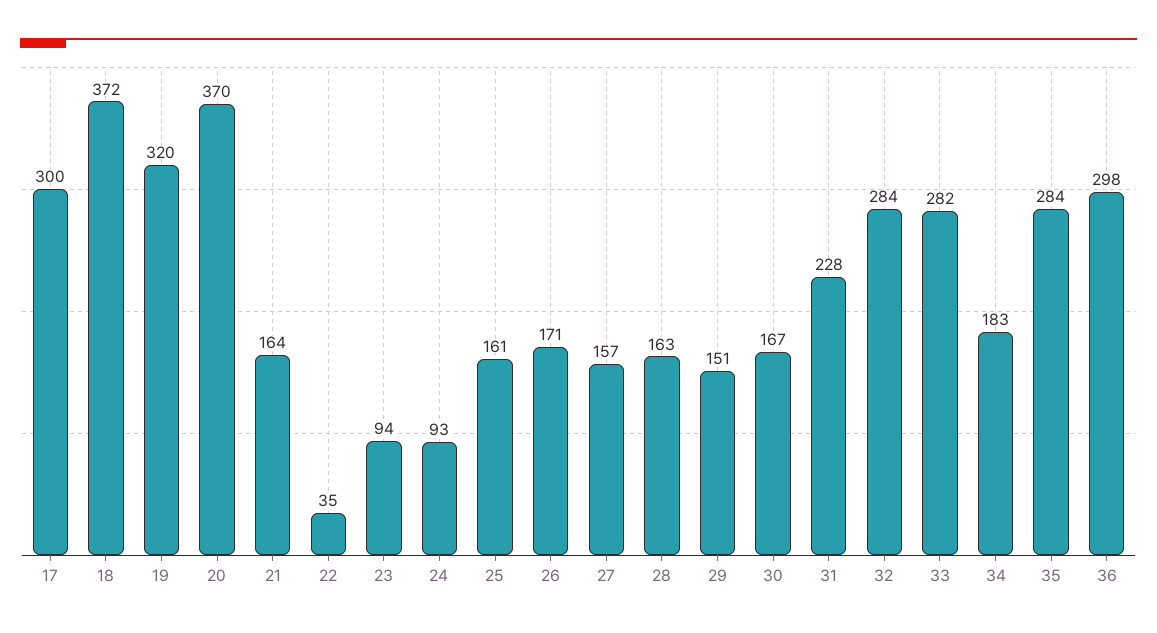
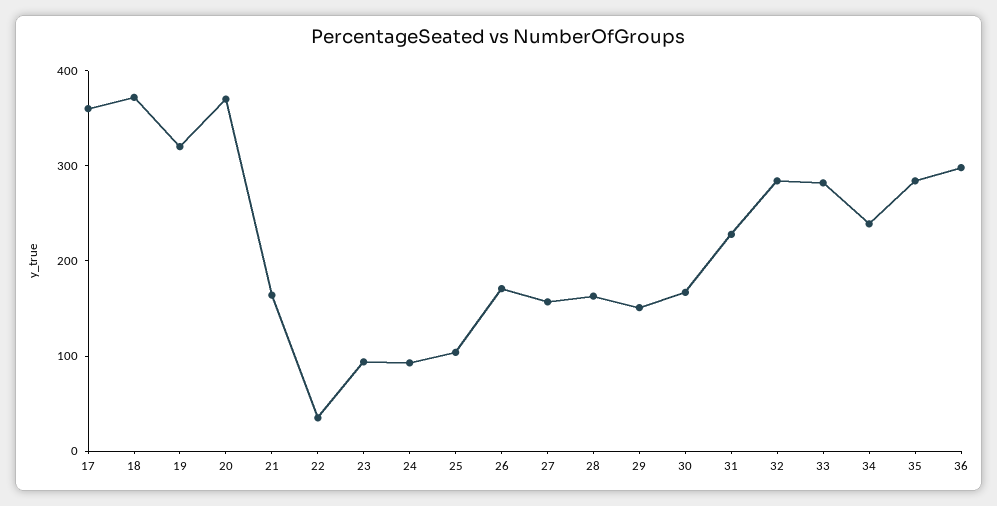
  {
-   "17": 300,
+   "17": 360,
    "18": 372,
    "19": 320,
    "20": 370,
    "21": 164,
    "22": 35,
    "23": 94,
    "24": 93,
-   "25": 161,
+   "25": 100,
    "26": 171,
    "27": 157,
    "28": 163,
    "29": 151,
    "30": 167,
    "31": 228,
    "32": 284,
    "33": 282,
-   "34": 183,
+   "34": 240,
    "35": 284,
    "36": 298
  }

